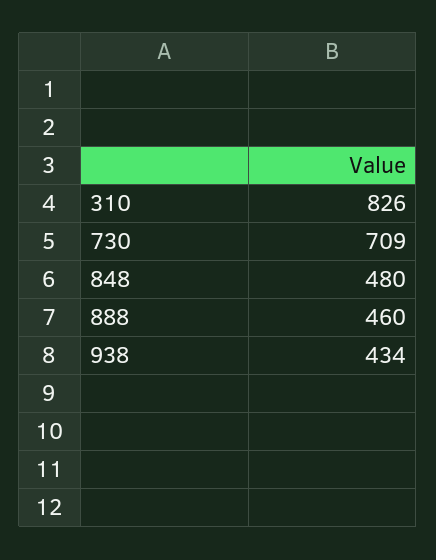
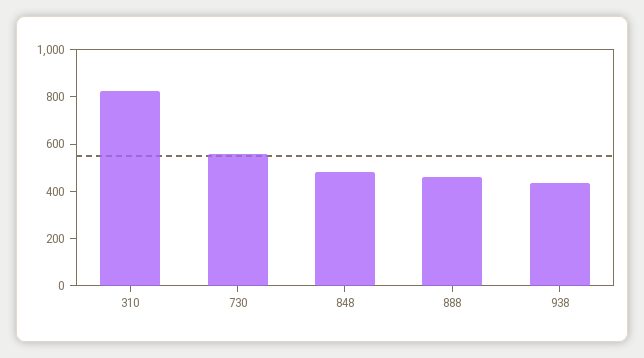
  {
    "310": 826,
-   "730": 709,
+   "730": 550,
    "848": 480,
    "888": 460,
    "938": 434
  }

